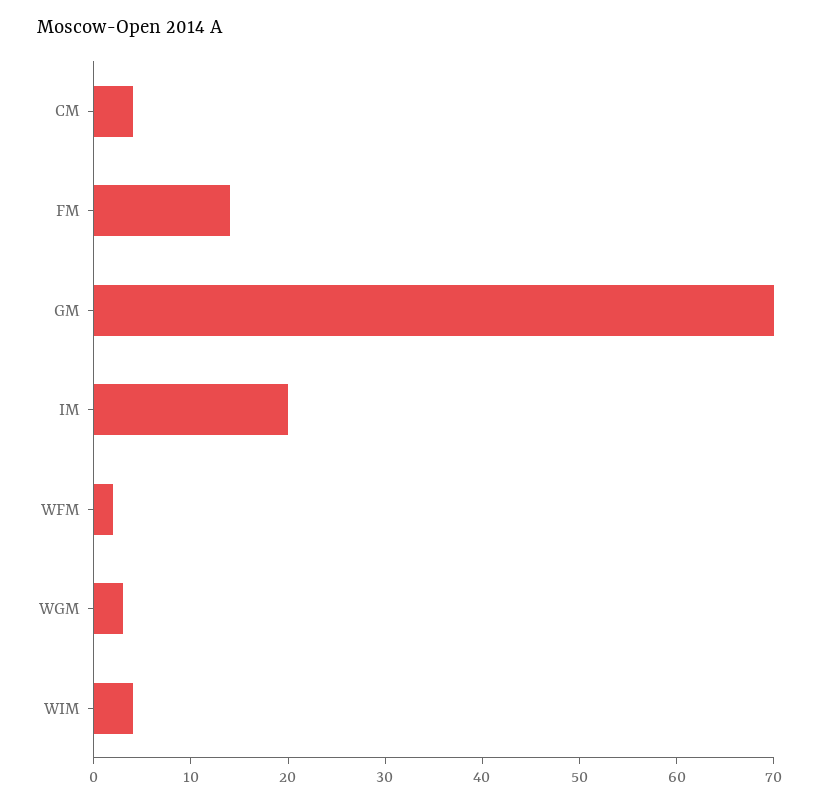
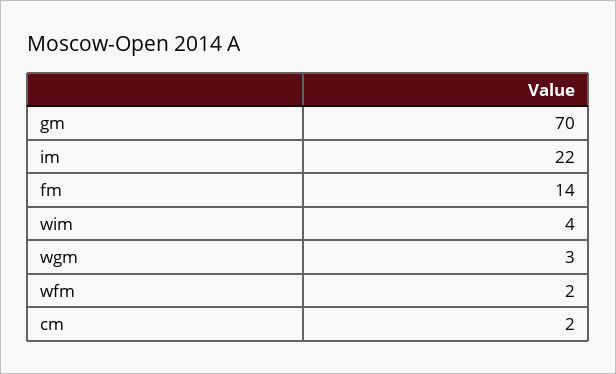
  {
-   "CM": 4,
+   "CM": 2,
    "FM": 14,
    "GM": 70,
-   "IM": 20,
+   "IM": 22,
    "WFM": 2,
    "WGM": 3,
    "WIM": 4
  }

